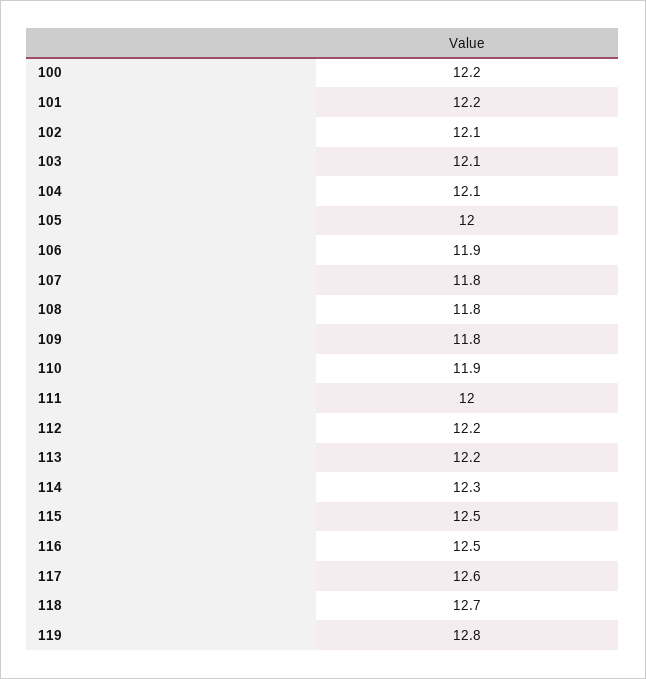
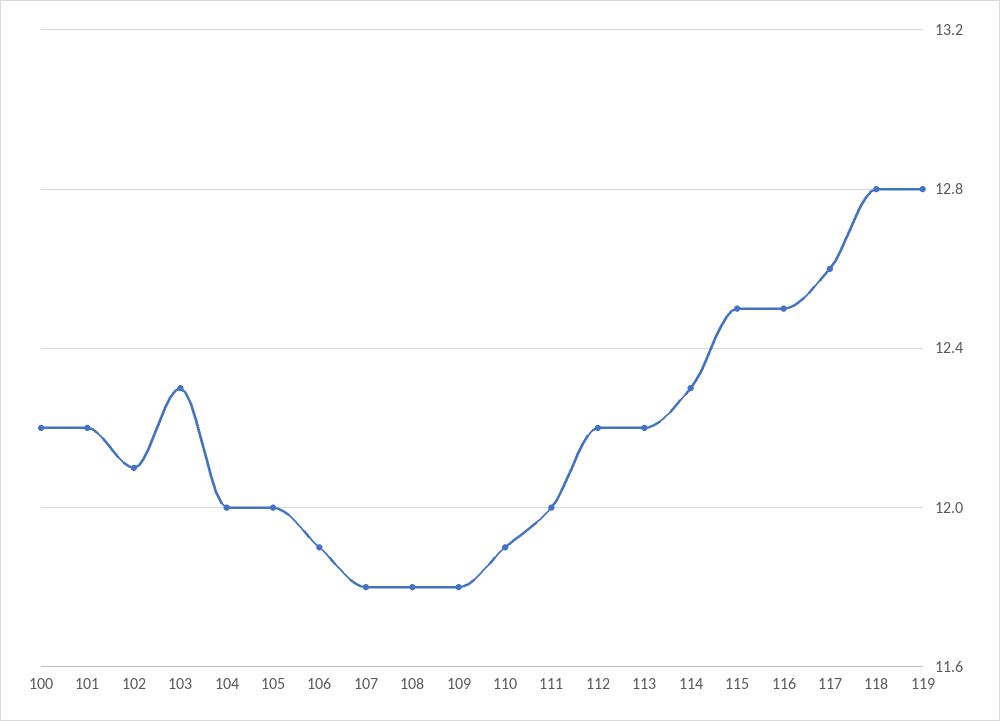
  {
    "100": 12.2,
    "101": 12.2,
    "102": 12.1,
-   "103": 12.1,
+   "103": 12.3,
-   "104": 12.1,
+   "104": 12,
    "105": 12,
    "106": 11.9,
    "107": 11.8,
    "108": 11.8,
    "109": 11.8,
    "110": 11.9,
    "111": 12,
    "112": 12.2,
    "113": 12.2,
    "114": 12.3,
    "115": 12.5,
    "116": 12.5,
    "117": 12.6,
-   "118": 12.7,
+   "118": 12.8,
    "119": 12.8
  }

